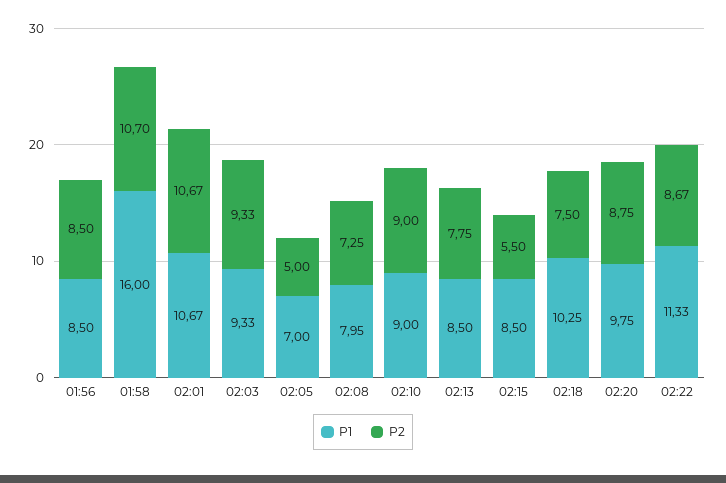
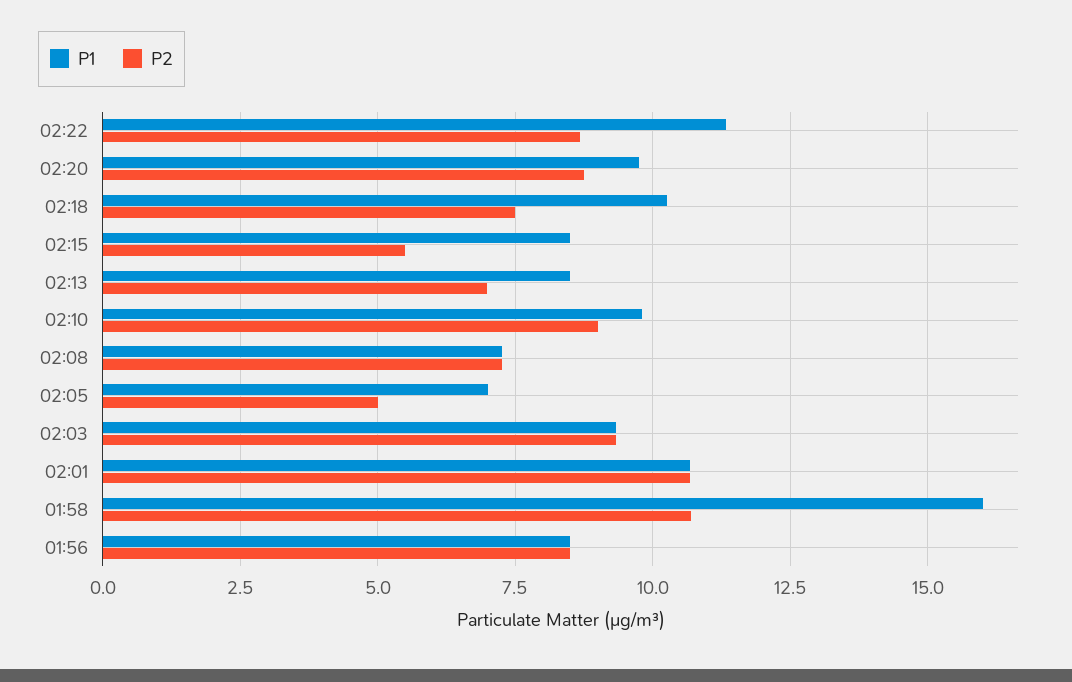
  {
    "P1": {
      "01:56": 8.5,
      "01:58": 16,
      "02:01": 10.67,
      "02:03": 9.33,
      "02:05": 7,
-     "02:08": 7.95,
+     "02:08": 7.25,
-     "02:10": 9,
+     "02:10": 9.75,
      "02:13": 8.5,
      "02:15": 8.5,
      "02:18": 10.25,
      "02:20": 9.75,
      "02:22": 11.33
    },
    "P2": {
      "01:56": 8.5,
      "01:58": 10.7,
      "02:01": 10.67,
      "02:03": 9.33,
      "02:05": 5,
      "02:08": 7.25,
      "02:10": 9,
-     "02:13": 7.75,
+     "02:13": 7,
      "02:15": 5.5,
      "02:18": 7.5,
      "02:20": 8.75,
      "02:22": 8.67
    }
  }

